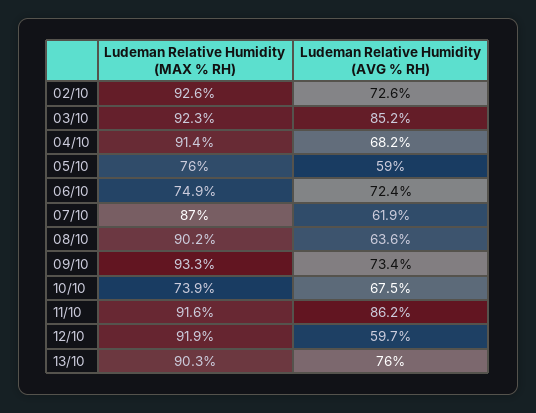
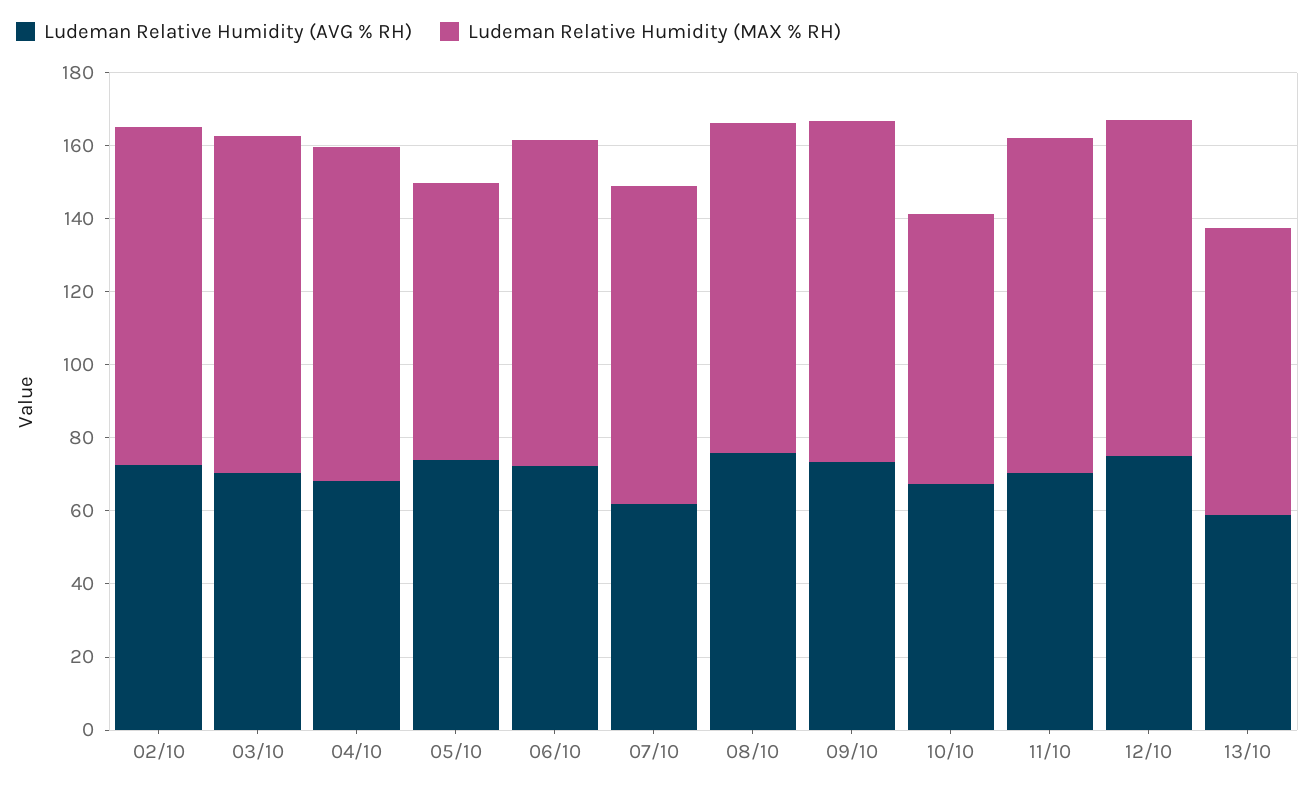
  {
    "Ludeman Relative Humidity (MAX % RH)": {
      "02/10": 92.6,
      "03/10": 92.3,
      "04/10": 91.4,
      "05/10": 76,
-     "06/10": 74.9,
+     "06/10": 90,
      "07/10": 87,
      "08/10": 90.2,
      "09/10": 93.3,
      "10/10": 73.9,
      "11/10": 91.6,
      "12/10": 91.9,
-     "13/10": 90.3
+     "13/10": 80
    },
    "Ludeman Relative Humidity (AVG % RH)": {
      "02/10": 72.6,
-     "03/10": 85.2,
+     "03/10": 70,
      "04/10": 68.2,
-     "05/10": 59,
+     "05/10": 75,
      "06/10": 72.4,
      "07/10": 61.9,
-     "08/10": 63.6,
+     "08/10": 75,
      "09/10": 73.4,
      "10/10": 67.5,
-     "11/10": 86.2,
+     "11/10": 70,
-     "12/10": 59.7,
+     "12/10": 75,
-     "13/10": 76
+     "13/10": 60
    }
  }

